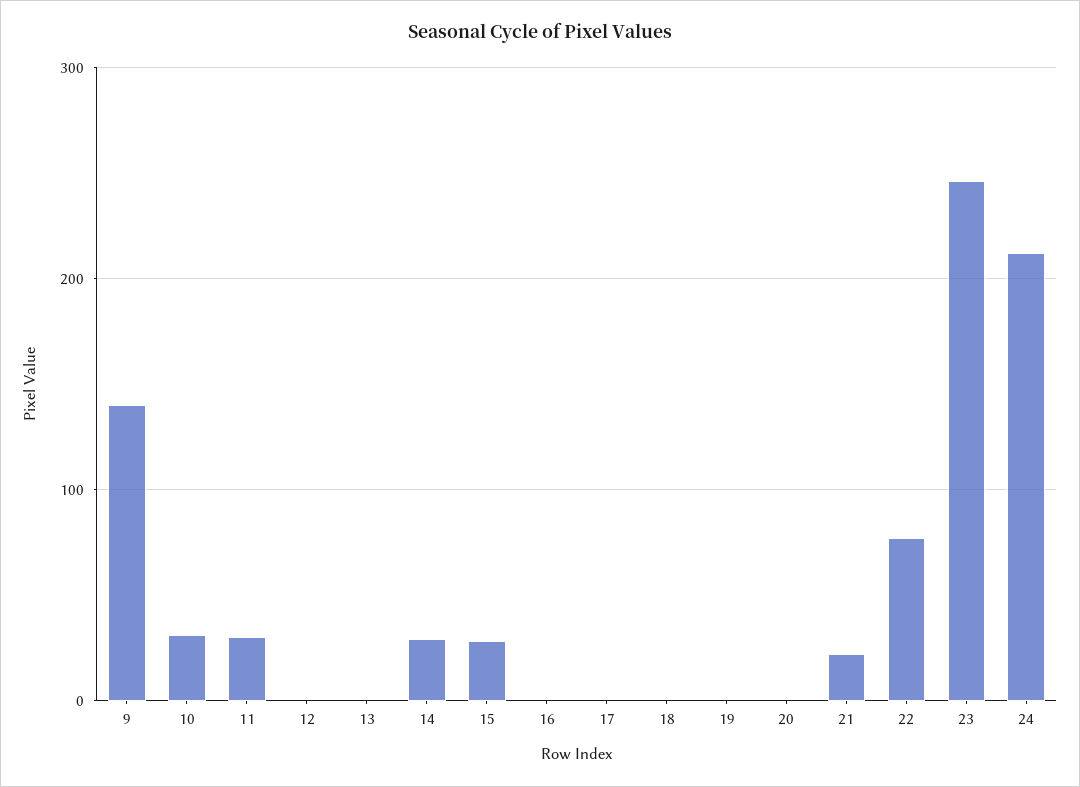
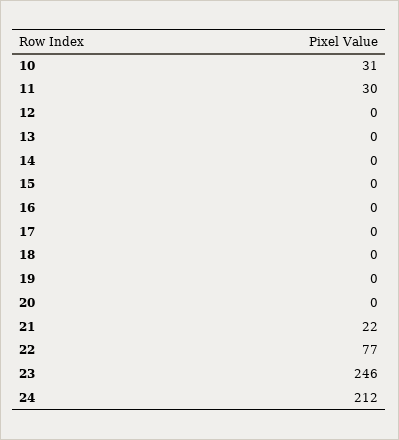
  {
-   "9": 140,
    "10": 31,
    "11": 30,
    "12": 0,
    "13": 0,
-   "14": 30,
+   "14": 0,
-   "15": 30,
+   "15": 0,
    "16": 0,
    "17": 0,
    "18": 0,
    "19": 0,
    "20": 0,
    "21": 22,
    "22": 77,
    "23": 246,
    "24": 212
  }

